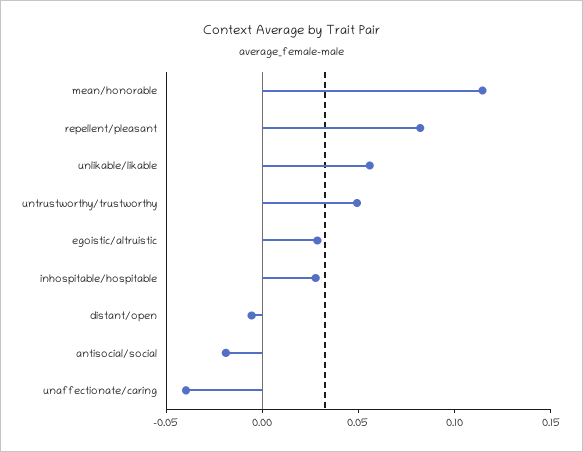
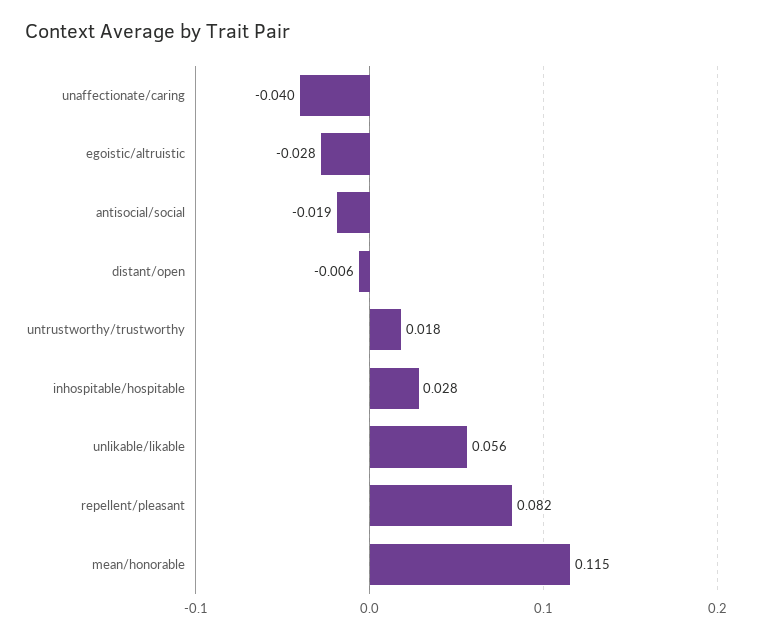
  {
    "mean/honorable": 0.115,
    "repellent/pleasant": 0.082,
    "unlikable/likable": 0.056,
-   "untrustworthy/trustworthy": 0.05,
+   "untrustworthy/trustworthy": 0.018,
-   "egoistic/altruistic": 0.03,
+   "egoistic/altruistic": -0.028,
    "inhospitable/hospitable": 0.028,
    "distant/open": -0.006,
    "antisocial/social": -0.019,
    "unaffectionate/caring": -0.04
  }

